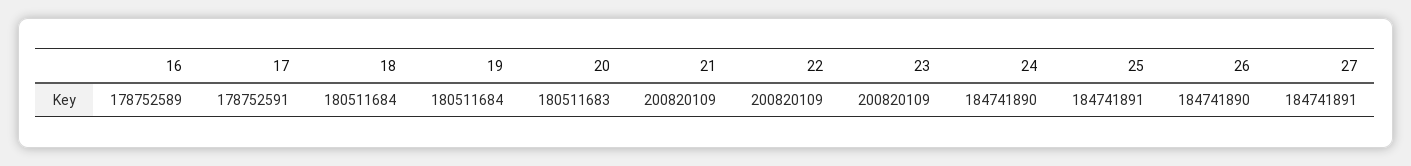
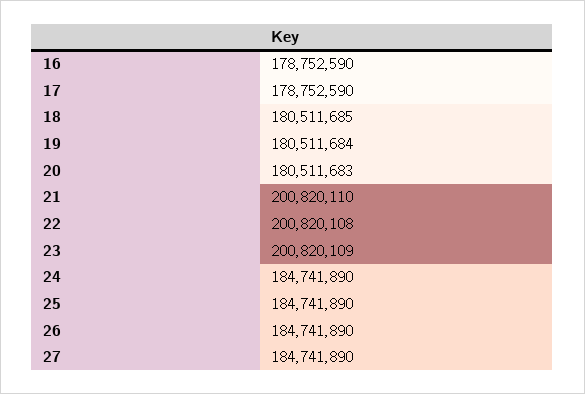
  {
-   "16": 178752589,
+   "16": 178752590,
-   "17": 178752591,
+   "17": 178752590,
-   "18": 180511684,
+   "18": 180511685,
    "19": 180511684,
    "20": 180511683,
-   "21": 200820109,
+   "21": 200820110,
-   "22": 200820109,
+   "22": 200820108,
    "23": 200820109,
    "24": 184741890,
-   "25": 184741891,
+   "25": 184741890,
    "26": 184741890,
-   "27": 184741891
+   "27": 184741890
  }

